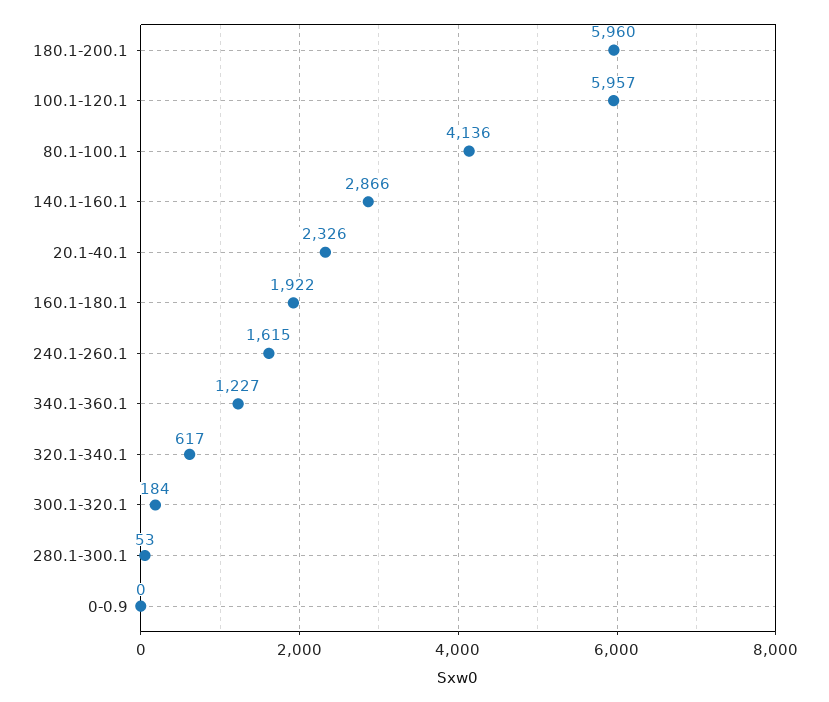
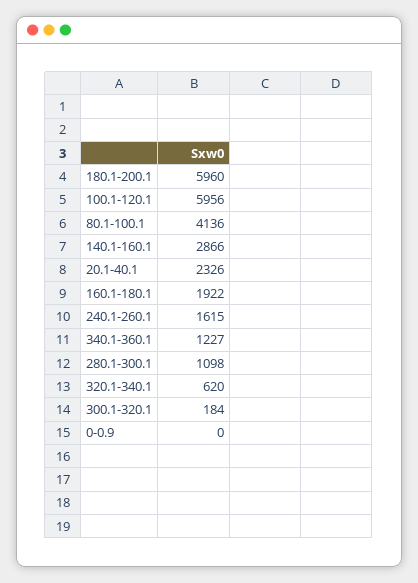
  {
    "180.1-200.1": 5960,
-   "100.1-120.1": 5957,
+   "100.1-120.1": 5956,
    "80.1-100.1": 4136,
    "140.1-160.1": 2866,
    "20.1-40.1": 2326,
    "160.1-180.1": 1922,
    "240.1-260.1": 1615,
    "340.1-360.1": 1227,
-   "320.1-340.1": 617,
+   "320.1-340.1": 620,
    "300.1-320.1": 184,
-   "280.1-300.1": 53,
+   "280.1-300.1": 1098,
    "0-0.9": 0
  }

